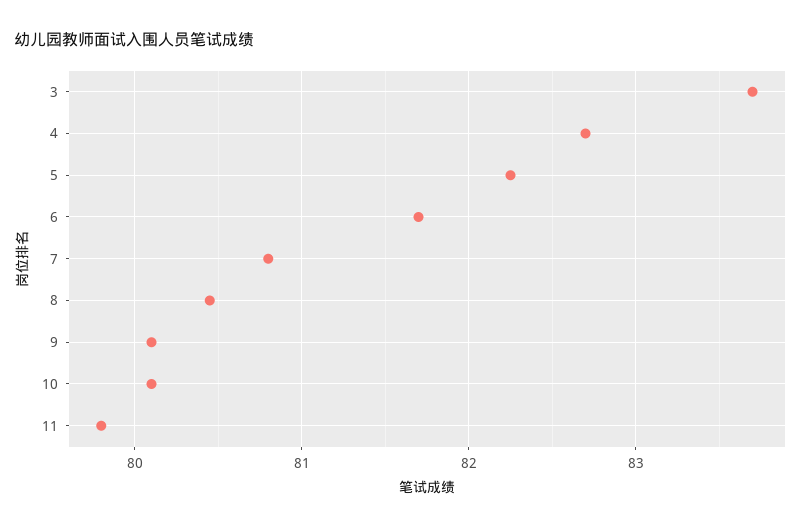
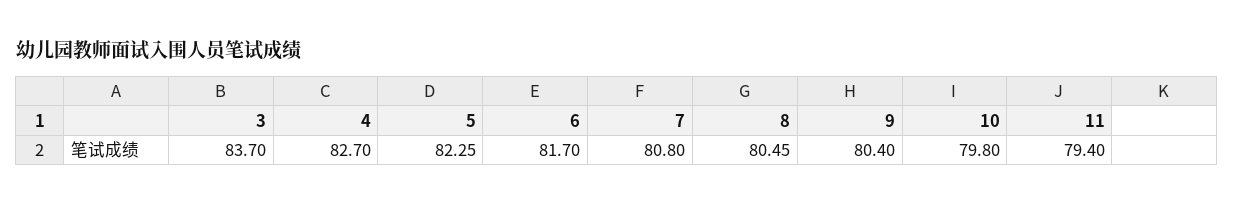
  {
    "3": 83.7,
    "4": 82.7,
    "5": 82.25,
    "6": 81.7,
    "7": 80.8,
    "8": 80.45,
-   "9": 80.1,
+   "9": 80.4,
-   "10": 80.1,
+   "10": 79.8,
-   "11": 79.8
+   "11": 79.4
  }

